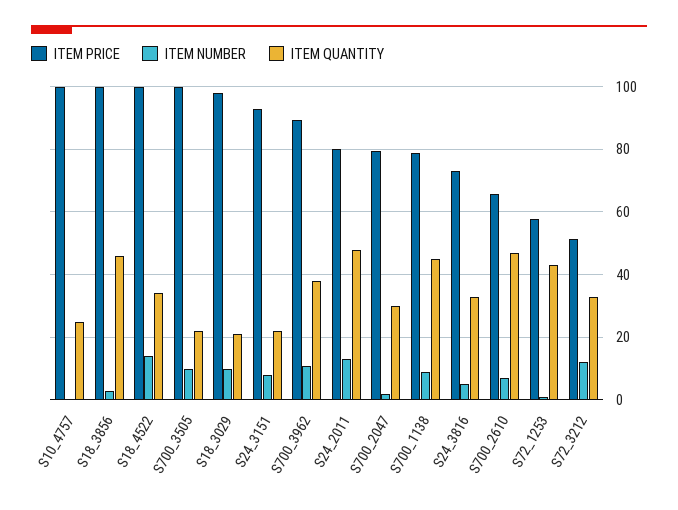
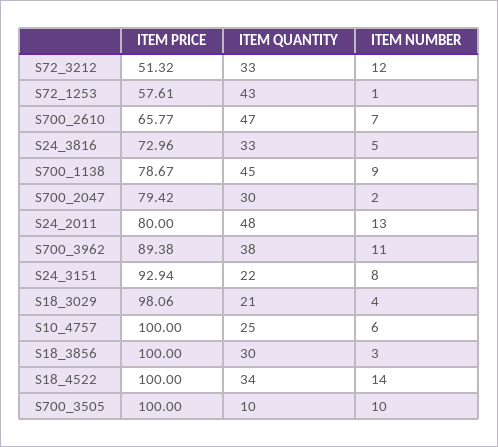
  {
    "ITEM PRICE": {
      "S10_4757": 100,
      "S18_3856": 100,
      "S18_4522": 100,
      "S700_3505": 100,
      "S18_3029": 98.06,
      "S24_3151": 92.94,
      "S700_3962": 89.38,
      "S24_2011": 80,
      "S700_2047": 79.42,
      "S700_1138": 78.67,
      "S24_3816": 72.96,
      "S700_2610": 65.77,
      "S72_1253": 57.61,
      "S72_3212": 51.32
    },
    "ITEM NUMBER": {
-     "S10_4757": 0,
+     "S10_4757": 6,
      "S18_3856": 3,
      "S18_4522": 14,
      "S700_3505": 10,
-     "S18_3029": 10,
+     "S18_3029": 4,
      "S24_3151": 8,
      "S700_3962": 11,
      "S24_2011": 13,
      "S700_2047": 2,
      "S700_1138": 9,
      "S24_3816": 5,
      "S700_2610": 7,
      "S72_1253": 1,
      "S72_3212": 12
    },
    "ITEM QUANTITY": {
      "S10_4757": 25,
-     "S18_3856": 46,
+     "S18_3856": 30,
      "S18_4522": 34,
-     "S700_3505": 22,
+     "S700_3505": 10,
      "S18_3029": 21,
      "S24_3151": 22,
      "S700_3962": 38,
      "S24_2011": 48,
      "S700_2047": 30,
      "S700_1138": 45,
      "S24_3816": 33,
      "S700_2610": 47,
      "S72_1253": 43,
      "S72_3212": 33
    }
  }

